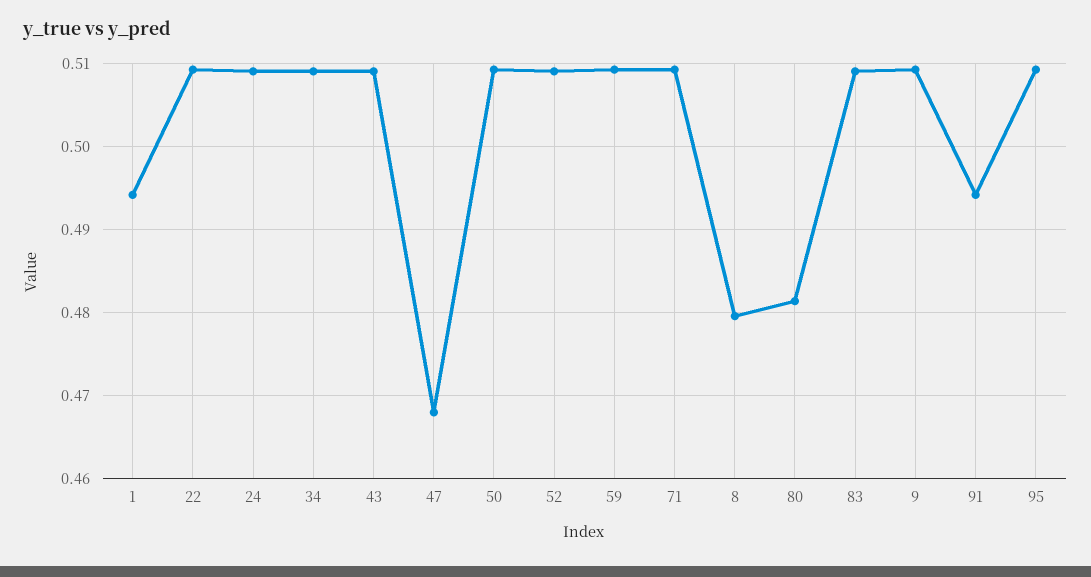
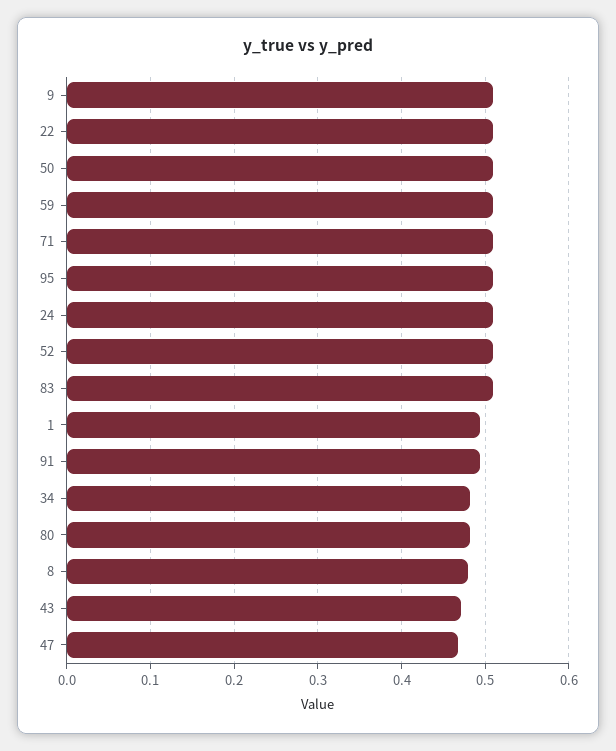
  {
    "1": 0.494,
    "22": 0.509,
    "24": 0.509,
-   "34": 0.509,
+   "34": 0.48,
-   "43": 0.509,
+   "43": 0.47,
    "47": 0.468,
    "50": 0.509,
    "52": 0.509,
    "59": 0.509,
    "71": 0.509,
    "8": 0.48,
    "80": 0.481,
    "83": 0.509,
    "9": 0.509,
    "91": 0.494,
    "95": 0.509
  }

